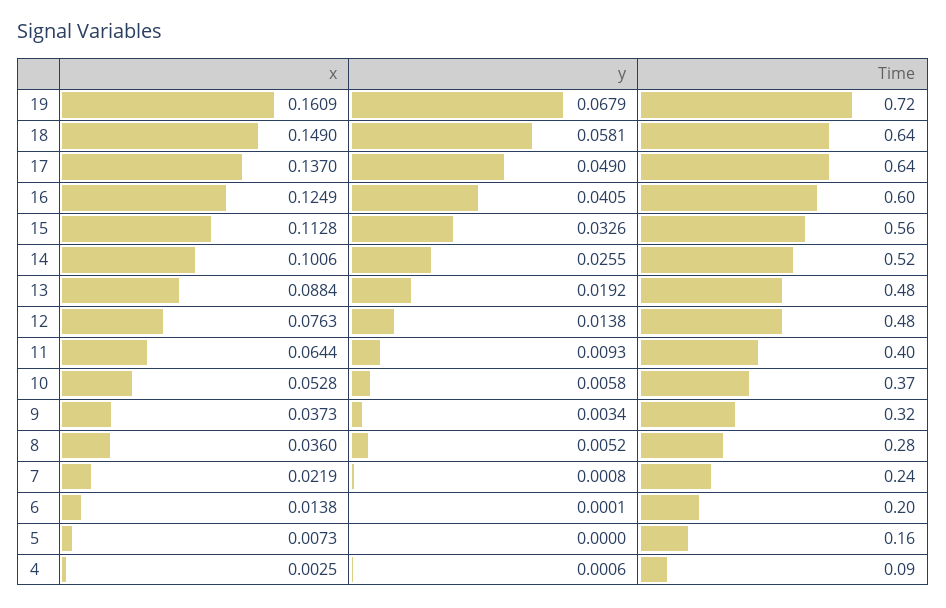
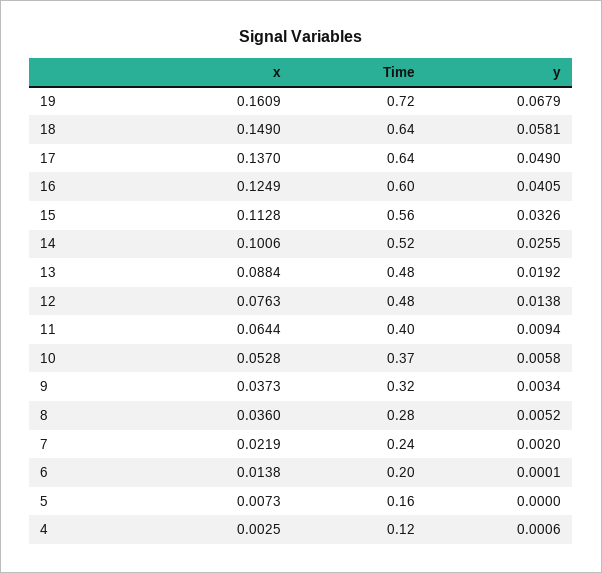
  {
    "x": {
      "19": 0.1609,
      "18": 0.149,
      "17": 0.137,
      "16": 0.1249,
      "15": 0.1128,
      "14": 0.1006,
      "13": 0.0884,
      "12": 0.0763,
      "11": 0.0644,
      "10": 0.0528,
      "9": 0.0373,
      "8": 0.036,
      "7": 0.0219,
      "6": 0.0138,
      "5": 0.0073,
      "4": 0.0025
    },
    "y": {
      "19": 0.0679,
      "18": 0.0581,
      "17": 0.049,
      "16": 0.0405,
      "15": 0.0326,
      "14": 0.0255,
      "13": 0.0192,
      "12": 0.0138,
-     "11": 0.0093,
+     "11": 0.0094,
      "10": 0.0058,
      "9": 0.0034,
      "8": 0.0052,
-     "7": 0.0008,
+     "7": 0.002,
      "6": 0.0001,
      "5": 0,
      "4": 0.0006
    },
    "Time": {
      "19": 0.72,
      "18": 0.64,
      "17": 0.64,
      "16": 0.6,
      "15": 0.56,
      "14": 0.52,
      "13": 0.48,
      "12": 0.48,
      "11": 0.4,
      "10": 0.37,
      "9": 0.32,
      "8": 0.28,
      "7": 0.24,
      "6": 0.2,
      "5": 0.16,
-     "4": 0.09
+     "4": 0.12
    }
  }

